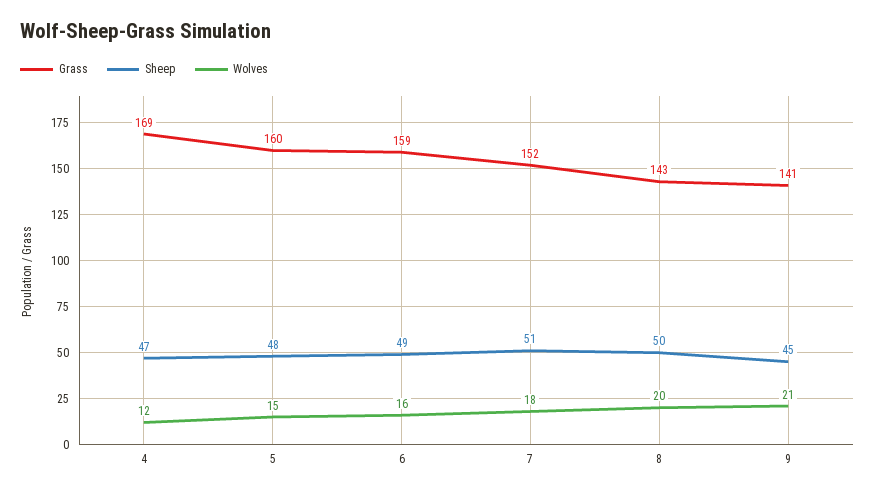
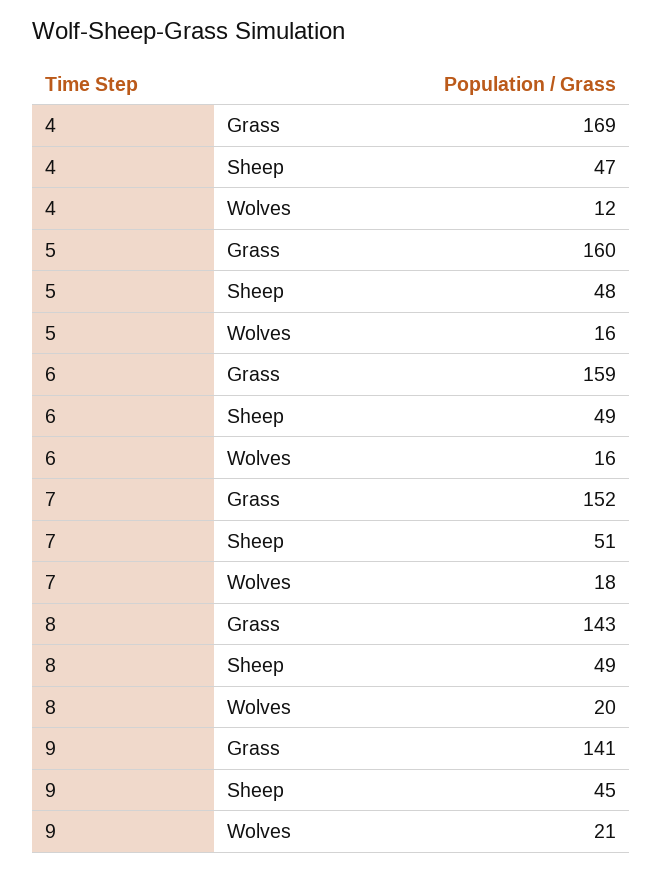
  {
    "Grass": {
      "4": 169,
      "5": 160,
      "6": 159,
      "7": 152,
      "8": 143,
      "9": 141
    },
    "Sheep": {
      "4": 47,
      "5": 48,
      "6": 49,
      "7": 51,
-     "8": 50,
+     "8": 49,
      "9": 45
    },
    "Wolves": {
      "4": 12,
-     "5": 15,
+     "5": 16,
      "6": 16,
      "7": 18,
      "8": 20,
      "9": 21
    }
  }

